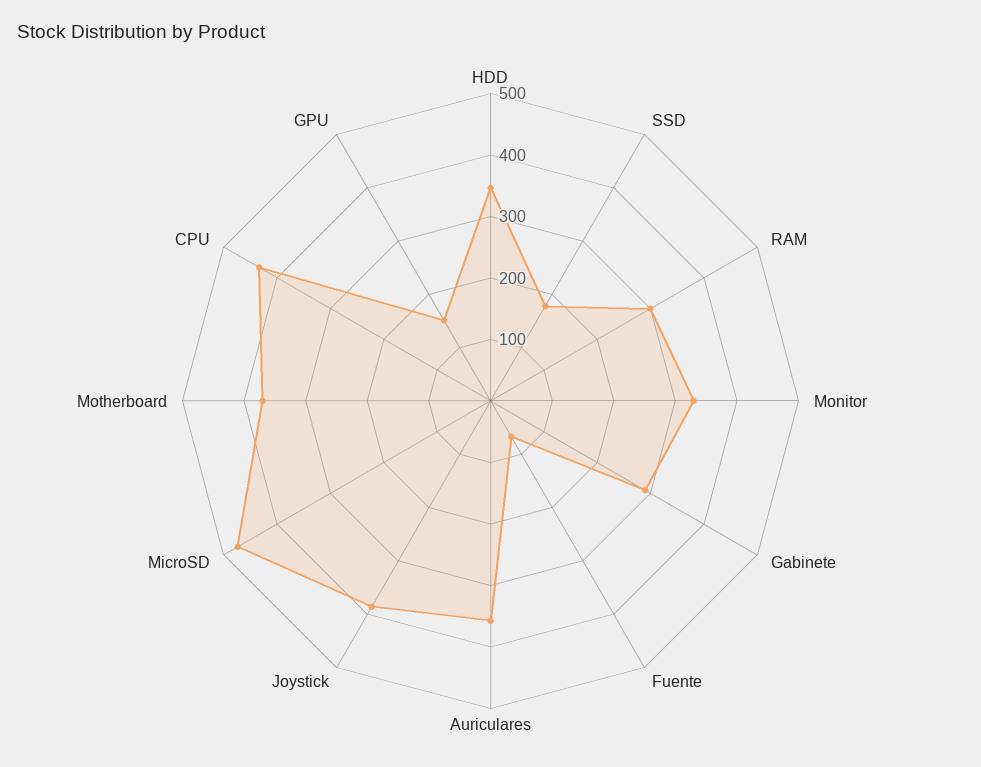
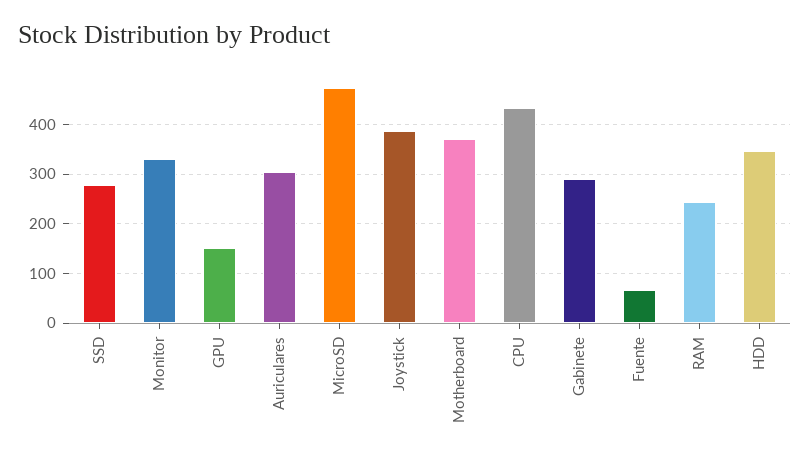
  {
    "HDD": 340,
-   "SSD": 180,
+   "SSD": 280,
-   "RAM": 300,
+   "RAM": 240,
    "Monitor": 340,
    "Gabinete": 300,
    "Fuente": 60,
-   "Auriculares": 360,
+   "Auriculares": 300,
    "Joystick": 380,
    "MicroSD": 480,
    "Motherboard": 380,
    "CPU": 440,
    "GPU": 160
  }

